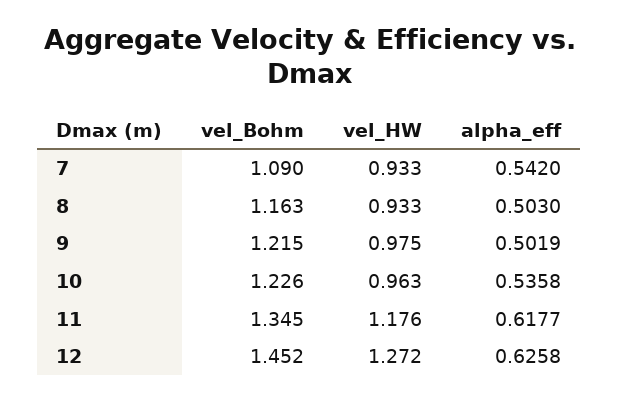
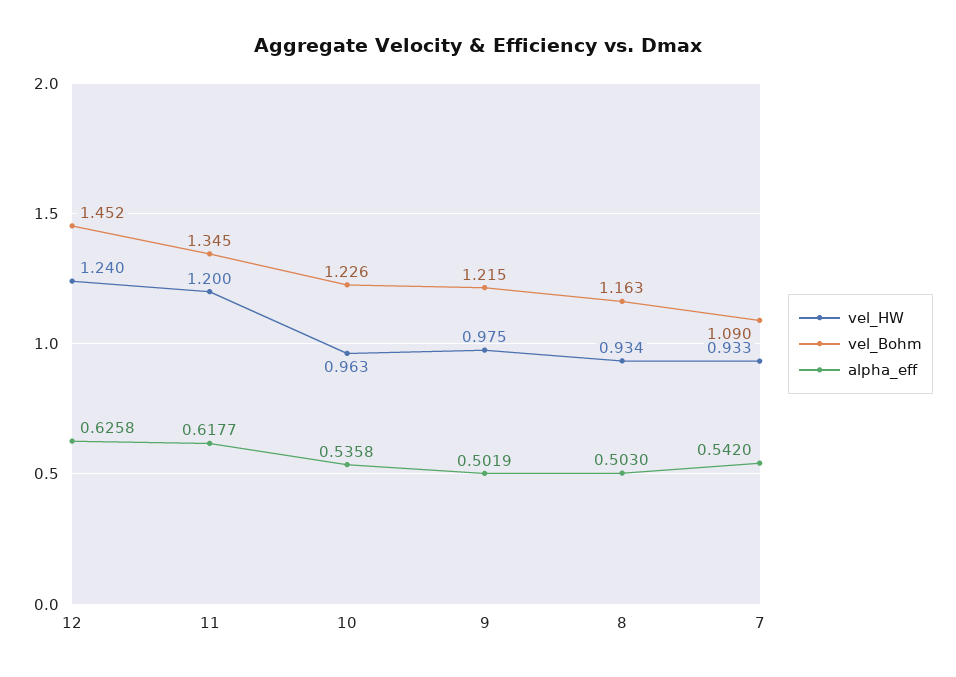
  {
    "vel_Bohm": {
      "7": 1.09,
      "8": 1.163,
      "9": 1.215,
      "10": 1.226,
      "11": 1.345,
      "12": 1.452
    },
    "vel_HW": {
      "7": 0.933,
-     "8": 0.933,
+     "8": 0.934,
      "9": 0.975,
      "10": 0.963,
-     "11": 1.176,
+     "11": 1.2,
-     "12": 1.272
+     "12": 1.24
    },
    "alpha_eff": {
      "7": 0.542,
      "8": 0.503,
      "9": 0.5019,
      "10": 0.5358,
      "11": 0.6177,
      "12": 0.6258
    }
  }

